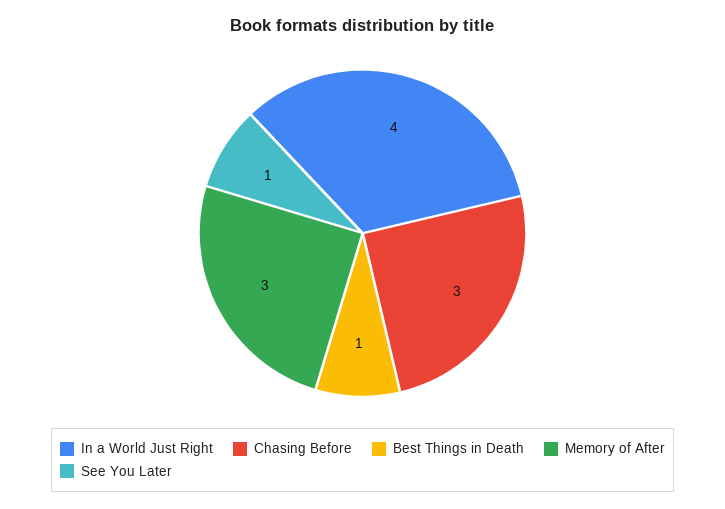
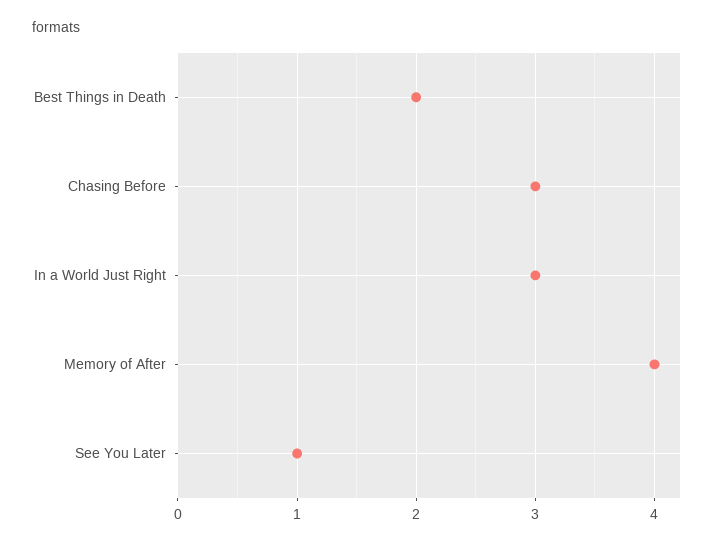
  {
-   "In a World Just Right": 4,
+   "In a World Just Right": 3,
    "Chasing Before": 3,
-   "Best Things in Death": 1,
+   "Best Things in Death": 2,
-   "Memory of After": 3,
+   "Memory of After": 4,
    "See You Later": 1
  }

